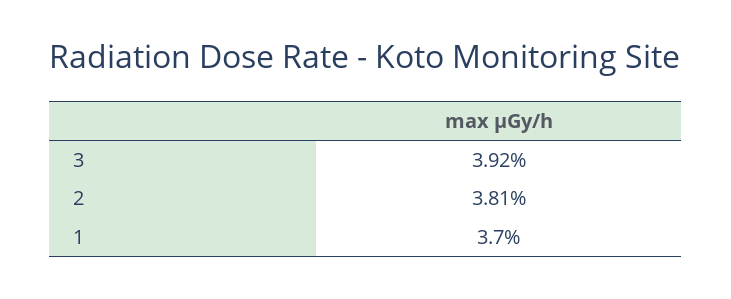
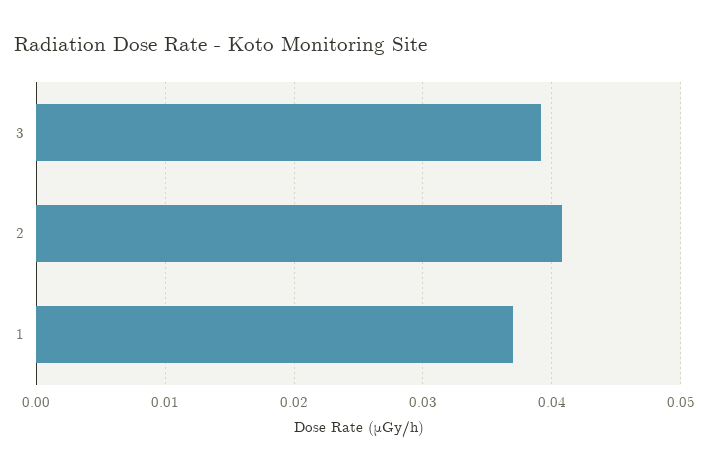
  {
    "3": 0.0392,
-   "2": 0.0381,
+   "2": 0.041,
    "1": 0.037
  }

